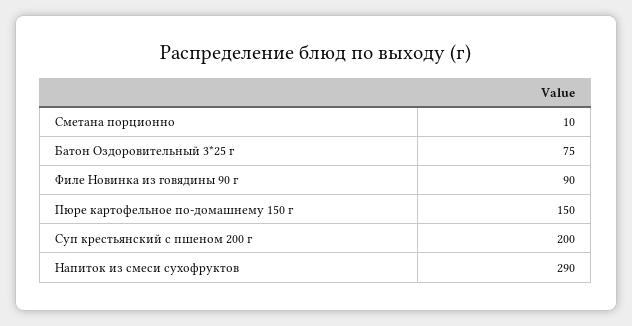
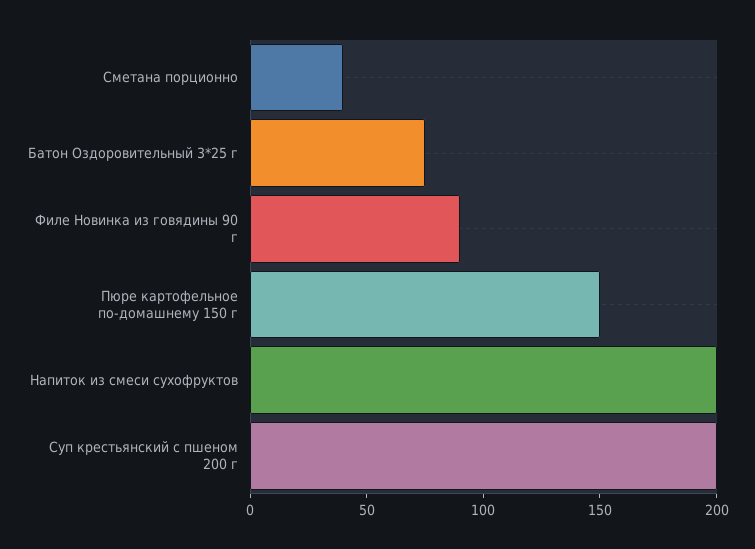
  {
-   "Сметана порционно": 10,
+   "Сметана порционно": 40,
    "Батон Оздоровительный 3*25 г": 75,
    "Филе Новинка из говядины 90 г": 90,
    "Пюре картофельное по-домашнему 150 г": 150,
    "Суп крестьянский с пшеном 200 г": 200,
-   "Напиток из смеси сухофруктов": 290
+   "Напиток из смеси сухофруктов": 200
  }

